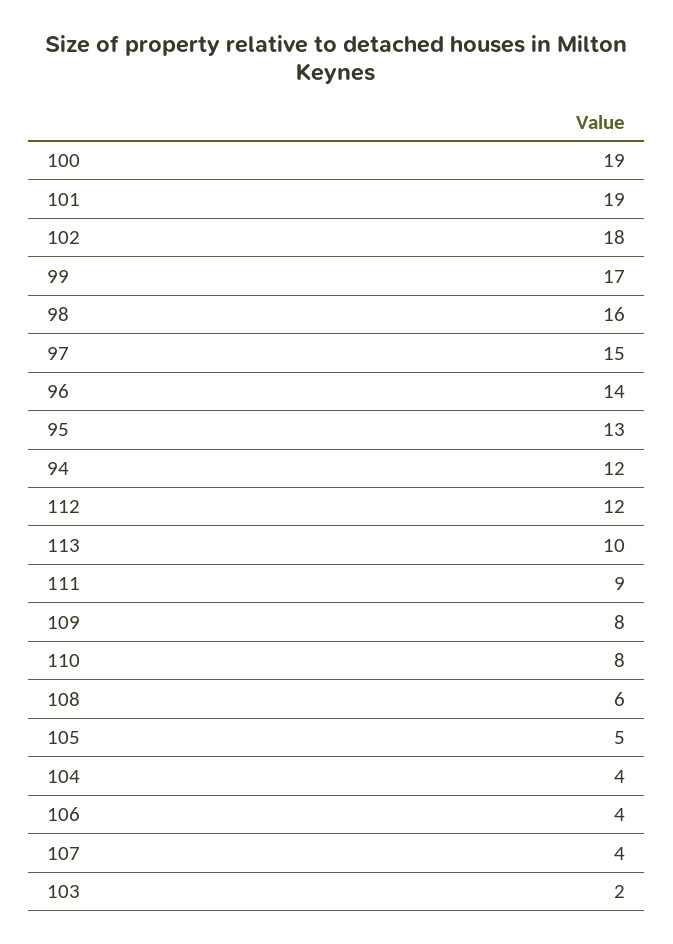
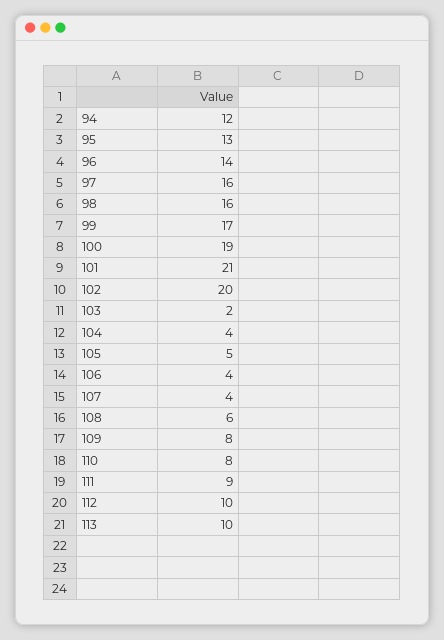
  {
    "100": 19,
-   "101": 19,
+   "101": 21,
-   "102": 18,
+   "102": 20,
    "99": 17,
    "98": 16,
-   "97": 15,
+   "97": 16,
    "96": 14,
    "95": 13,
    "94": 12,
-   "112": 12,
+   "112": 10,
    "113": 10,
    "111": 9,
    "109": 8,
    "110": 8,
    "108": 6,
    "105": 5,
    "104": 4,
    "106": 4,
    "107": 4,
    "103": 2
  }

